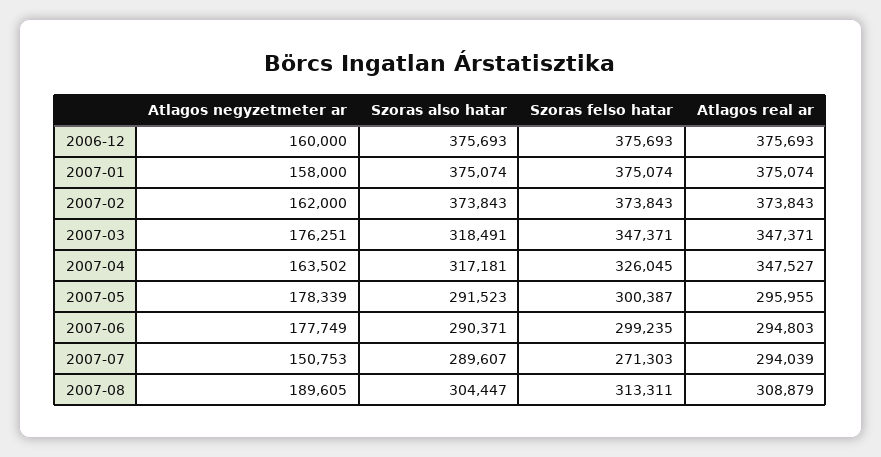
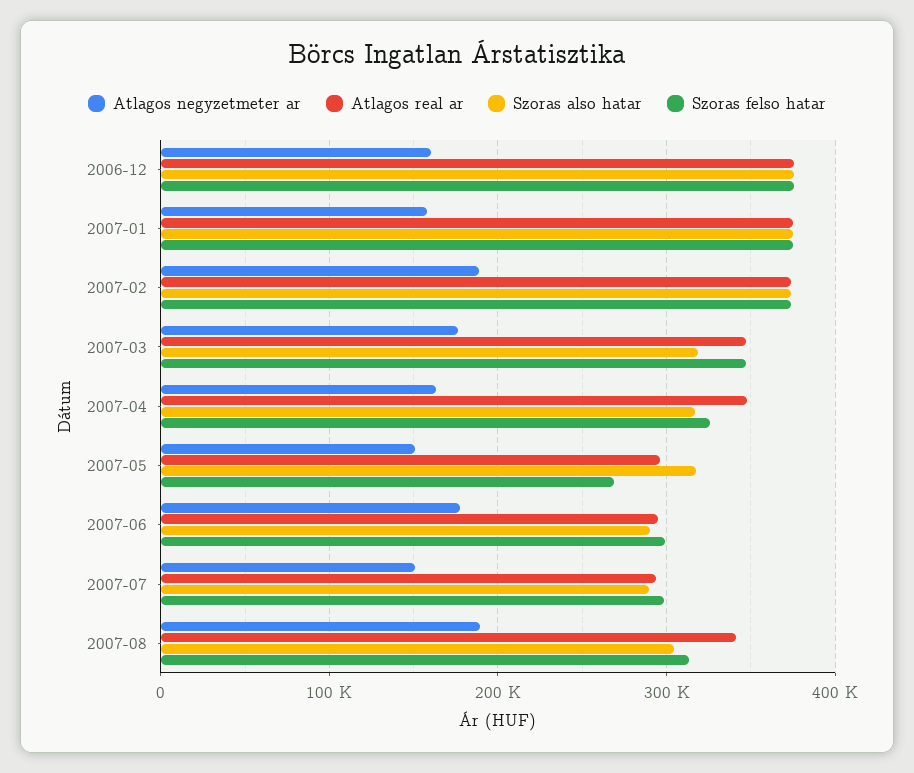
  {
    "Atlagos negyzetmeter ar": {
      "2006-12": 160000,
      "2007-01": 158000,
-     "2007-02": 162000,
+     "2007-02": 190000,
      "2007-03": 176251,
      "2007-04": 163502,
-     "2007-05": 178339,
+     "2007-05": 150000,
      "2007-06": 177749,
      "2007-07": 150753,
      "2007-08": 189605
    },
    "Szoras also hatar": {
      "2006-12": 375693,
      "2007-01": 375074,
      "2007-02": 373843,
      "2007-03": 318491,
      "2007-04": 317181,
-     "2007-05": 291523,
+     "2007-05": 320000,
      "2007-06": 290371,
      "2007-07": 289607,
      "2007-08": 304447
    },
    "Szoras felso hatar": {
      "2006-12": 375693,
      "2007-01": 375074,
      "2007-02": 373843,
      "2007-03": 347371,
      "2007-04": 326045,
-     "2007-05": 300387,
+     "2007-05": 270000,
      "2007-06": 299235,
-     "2007-07": 271303,
+     "2007-07": 300000,
      "2007-08": 313311
    },
    "Atlagos real ar": {
      "2006-12": 375693,
      "2007-01": 375074,
      "2007-02": 373843,
      "2007-03": 347371,
      "2007-04": 347527,
      "2007-05": 295955,
      "2007-06": 294803,
      "2007-07": 294039,
-     "2007-08": 308879
+     "2007-08": 340000
    }
  }

